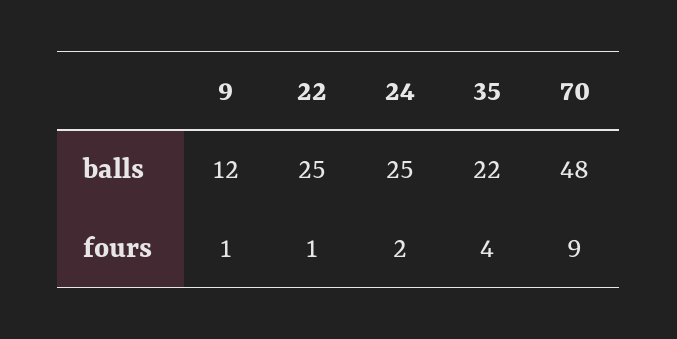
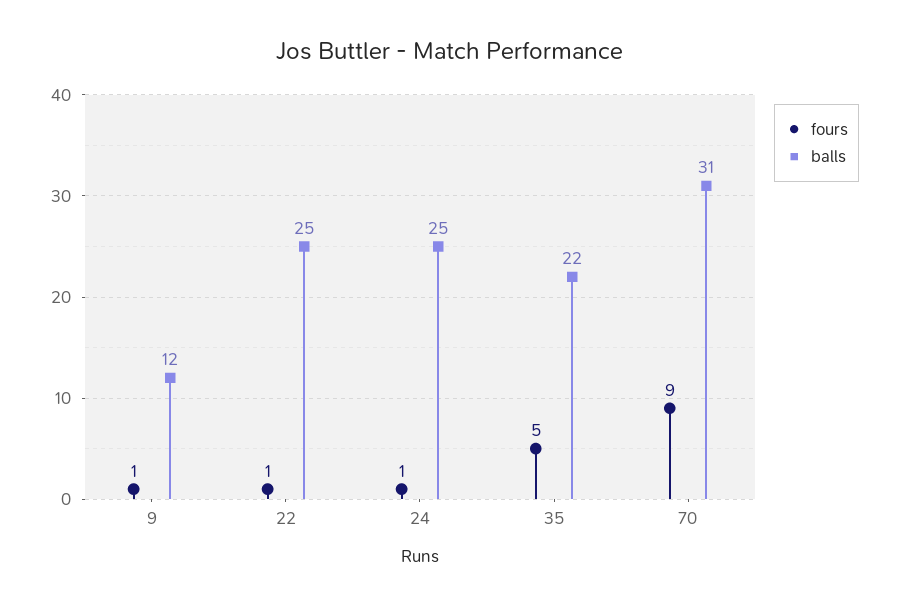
  {
    "balls": {
      "9": 12,
      "22": 25,
      "24": 25,
      "35": 22,
-     "70": 48
+     "70": 31
    },
    "fours": {
      "9": 1,
      "22": 1,
-     "24": 2,
+     "24": 1,
-     "35": 4,
+     "35": 5,
      "70": 9
    }
  }

